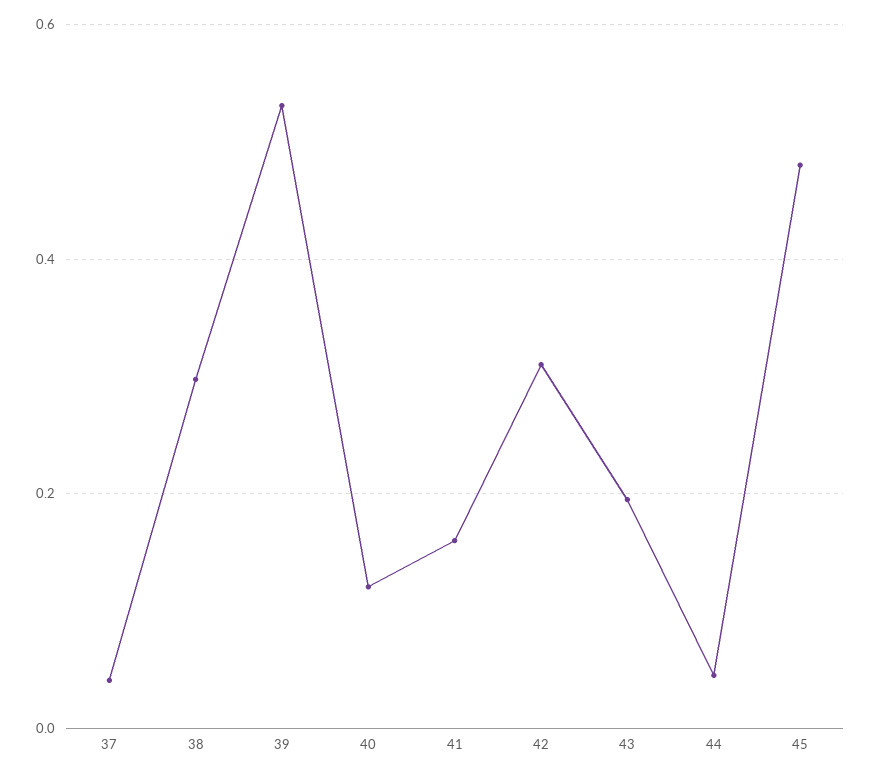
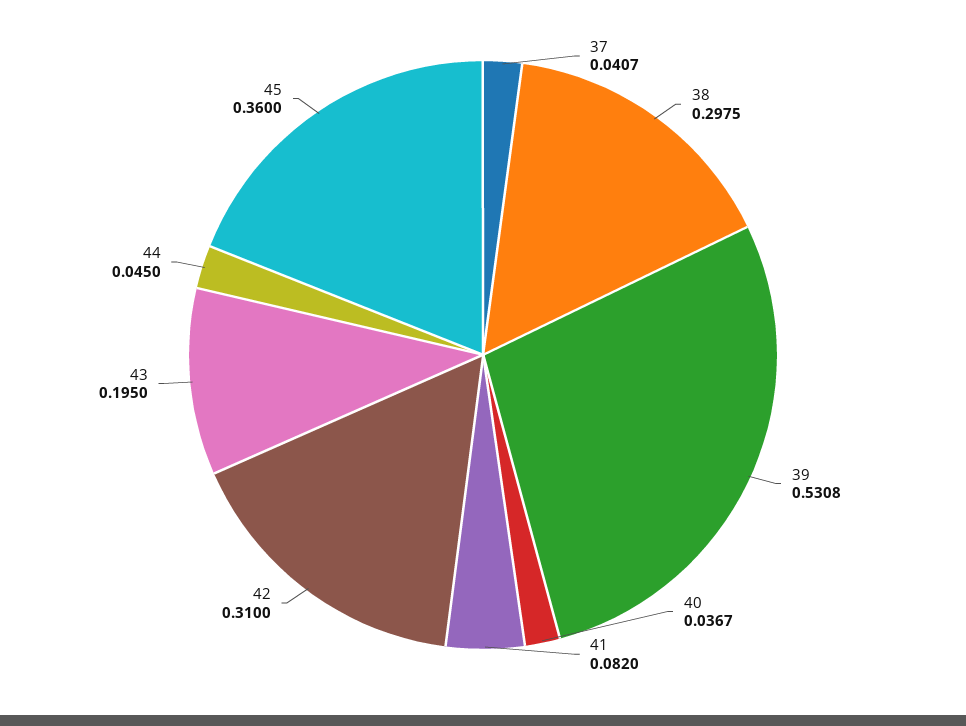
  {
    "37": 0.0407,
    "38": 0.2975,
    "39": 0.5308,
-   "40": 0.12,
+   "40": 0.0367,
-   "41": 0.16,
+   "41": 0.082,
    "42": 0.31,
    "43": 0.195,
    "44": 0.045,
-   "45": 0.48
+   "45": 0.36
  }

